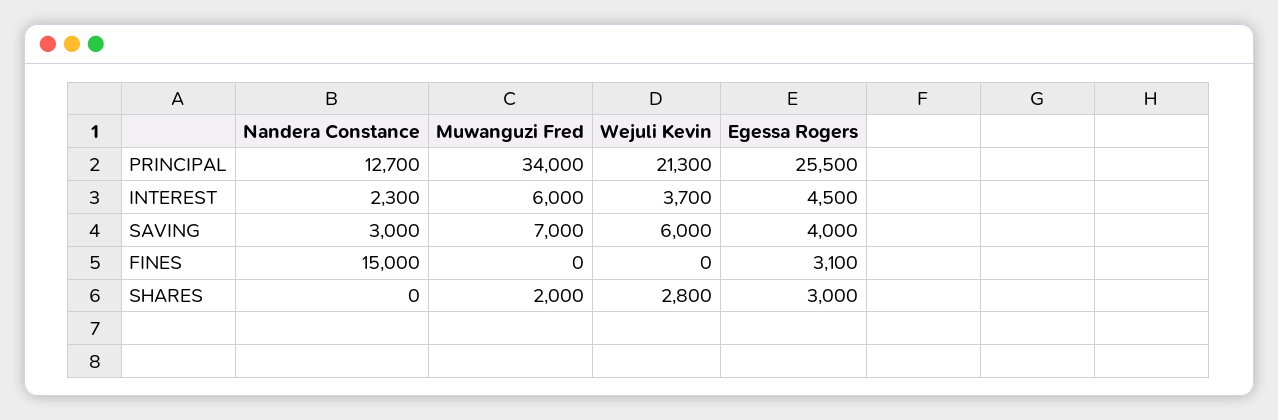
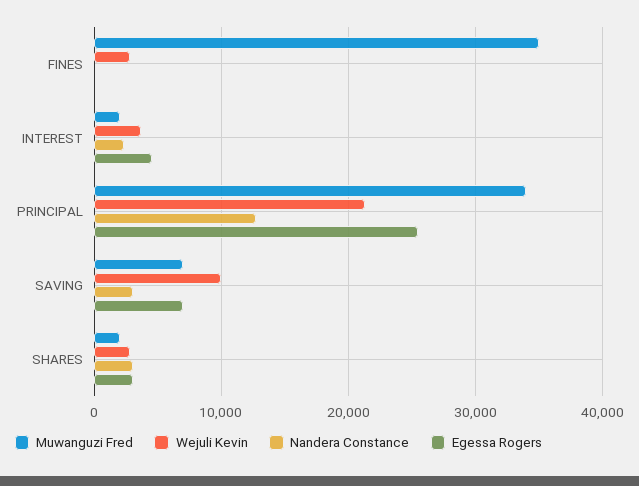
  {
    "Nandera Constance": {
      "PRINCIPAL": 12700,
      "INTEREST": 2300,
      "SAVING": 3000,
-     "FINES": 15000,
+     "FINES": 0,
-     "SHARES": 0
+     "SHARES": 3000
    },
    "Muwanguzi Fred": {
      "PRINCIPAL": 34000,
-     "INTEREST": 6000,
+     "INTEREST": 2000,
      "SAVING": 7000,
-     "FINES": 0,
+     "FINES": 35000,
      "SHARES": 2000
    },
    "Wejuli Kevin": {
      "PRINCIPAL": 21300,
      "INTEREST": 3700,
-     "SAVING": 6000,
+     "SAVING": 10000,
-     "FINES": 0,
+     "FINES": 3000,
      "SHARES": 2800
    },
    "Egessa Rogers": {
      "PRINCIPAL": 25500,
      "INTEREST": 4500,
-     "SAVING": 4000,
+     "SAVING": 7000,
-     "FINES": 3100,
+     "FINES": 0,
      "SHARES": 3000
    }
  }

